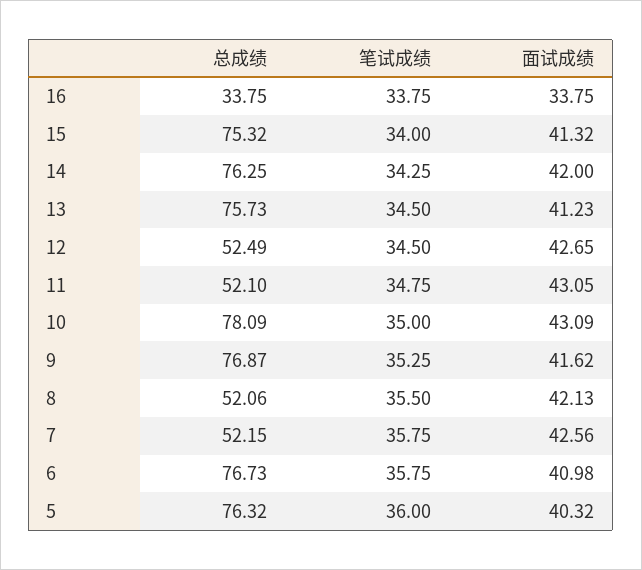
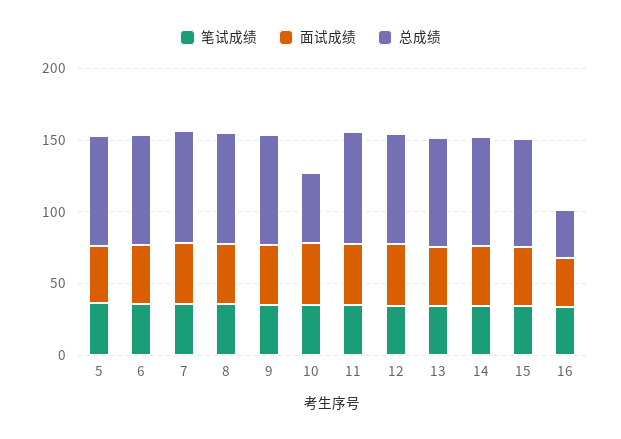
  {
    "总成绩": {
      "16": 33.75,
      "15": 75.32,
      "14": 76.25,
      "13": 75.73,
-     "12": 52.49,
+     "12": 80,
-     "11": 52.1,
+     "11": 80,
-     "10": 78.09,
+     "10": 50,
      "9": 76.87,
-     "8": 52.06,
+     "8": 80,
-     "7": 52.15,
+     "7": 80,
      "6": 76.73,
      "5": 76.32
    },
    "笔试成绩": {
      "16": 33.75,
      "15": 34,
      "14": 34.25,
      "13": 34.5,
      "12": 34.5,
      "11": 34.75,
      "10": 35,
      "9": 35.25,
      "8": 35.5,
      "7": 35.75,
      "6": 35.75,
      "5": 36
    },
    "面试成绩": {
      "16": 33.75,
      "15": 41.32,
      "14": 42,
      "13": 41.23,
      "12": 42.65,
      "11": 43.05,
      "10": 43.09,
      "9": 41.62,
      "8": 42.13,
      "7": 42.56,
      "6": 40.98,
      "5": 40.32
    }
  }

